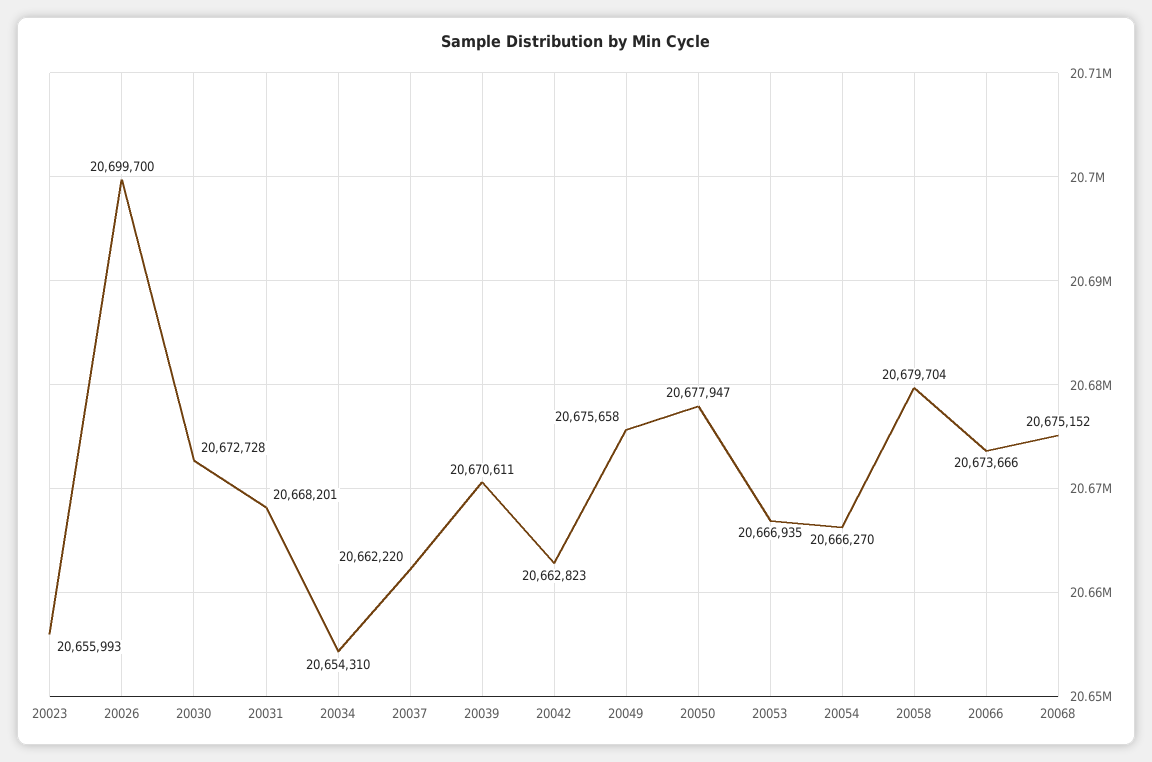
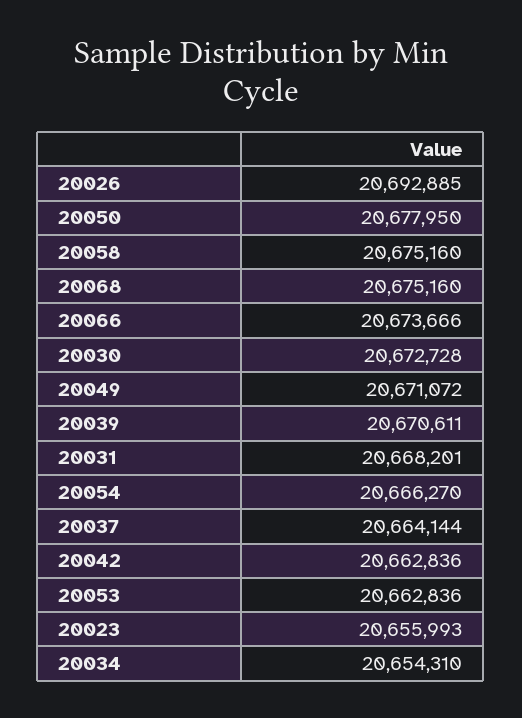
  {
    "20023": 20655993,
-   "20026": 20699700,
+   "20026": 20692885,
    "20030": 20672728,
    "20031": 20668201,
    "20034": 20654310,
-   "20037": 20662220,
+   "20037": 20664144,
    "20039": 20670611,
-   "20042": 20662823,
+   "20042": 20662836,
-   "20049": 20675658,
+   "20049": 20671072,
-   "20050": 20677947,
+   "20050": 20677950,
-   "20053": 20666935,
+   "20053": 20662836,
    "20054": 20666270,
-   "20058": 20679704,
+   "20058": 20675160,
    "20066": 20673666,
-   "20068": 20675152
+   "20068": 20675160
  }

